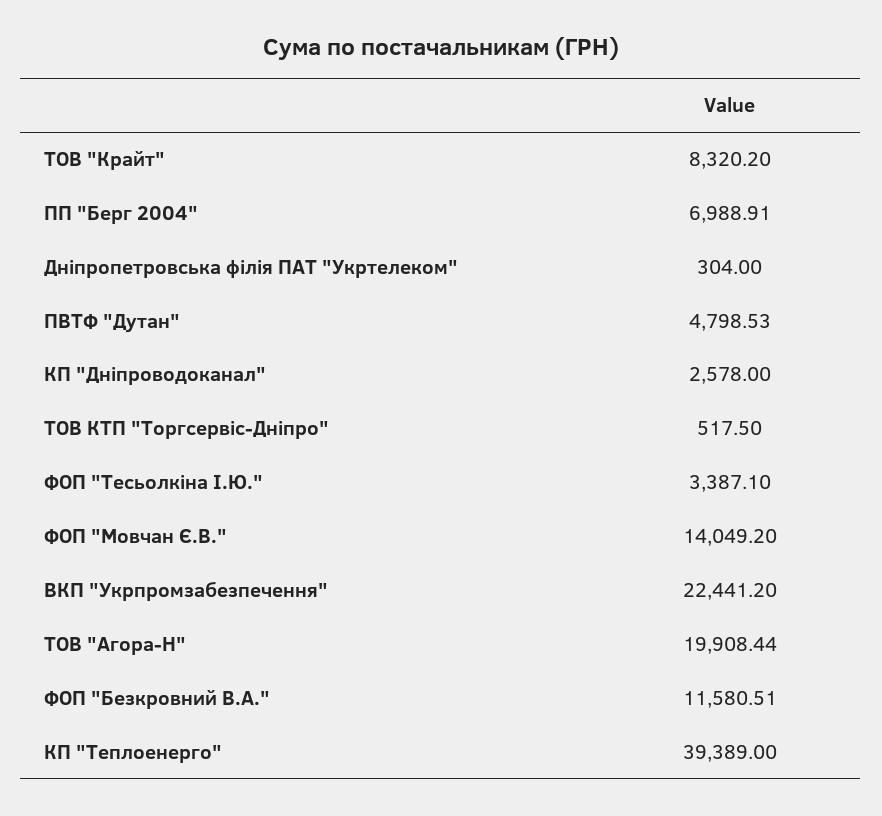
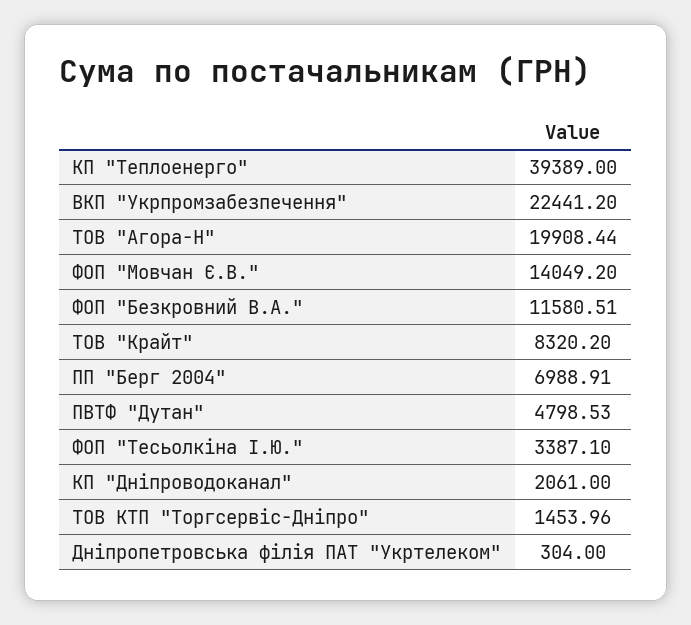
  {
    "ТОВ \"Крайт\"": 8320.2,
    "ПП \"Берг 2004\"": 6988.91,
    "Дніпропетровська філія ПАТ \"Укртелеком\"": 304,
    "ПВТФ \"Дутан\"": 4798.53,
-   "КП \"Дніпроводоканал\"": 2578,
+   "КП \"Дніпроводоканал\"": 2061,
-   "ТОВ КТП \"Торгсервіс-Дніпро\"": 517.5,
+   "ТОВ КТП \"Торгсервіс-Дніпро\"": 1453.96,
    "ФОП \"Тесьолкіна І.Ю.\"": 3387.1,
    "ФОП \"Мовчан Є.В.\"": 14049.2,
    "ВКП \"Укрпромзабезпечення\"": 22441.2,
    "ТОВ \"Агора-Н\"": 19908.44,
    "ФОП \"Безкровний В.А.\"": 11580.51,
    "КП \"Теплоенерго\"": 39389
  }

